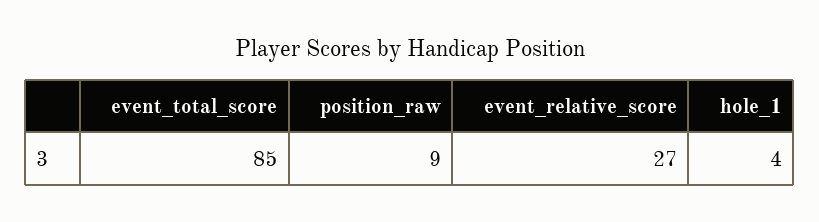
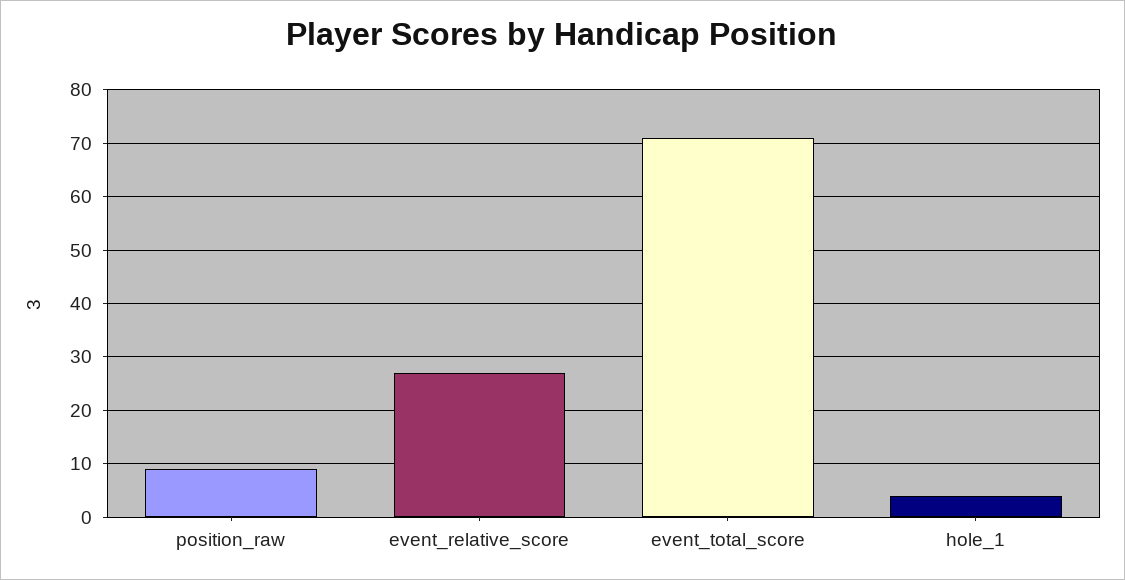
  {
-   "event_total_score": 85,
+   "event_total_score": 70,
    "position_raw": 9,
    "event_relative_score": 27,
    "hole_1": 4
  }

